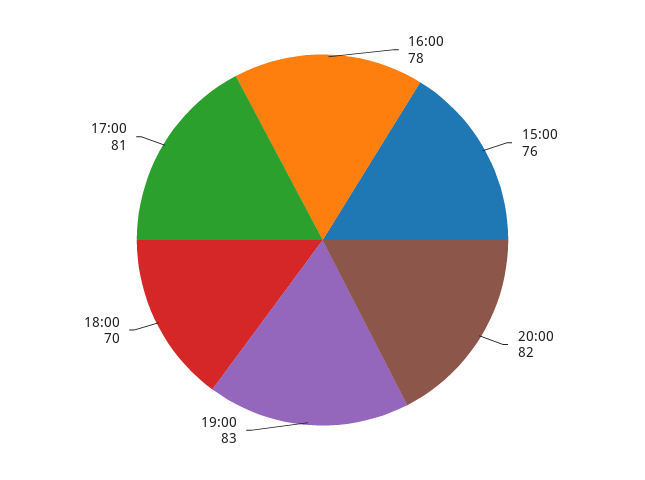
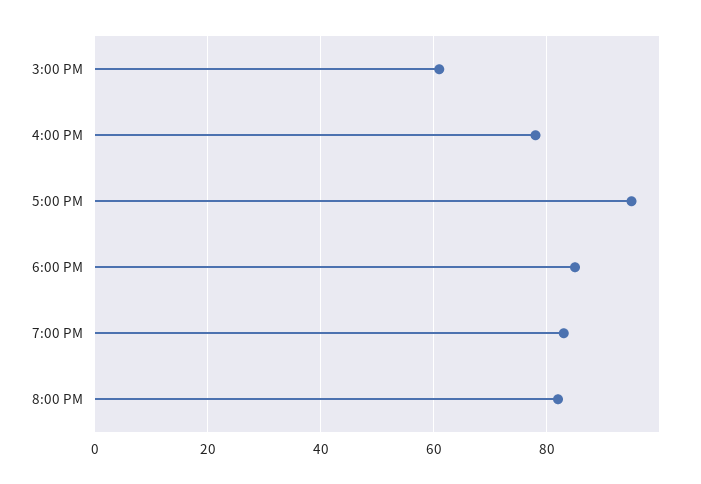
  {
    "16:00": 78,
-   "15:00": 76,
+   "15:00": 60,
    "20:00": 82,
    "19:00": 83,
-   "18:00": 70,
+   "18:00": 85,
-   "17:00": 81
+   "17:00": 95
  }

